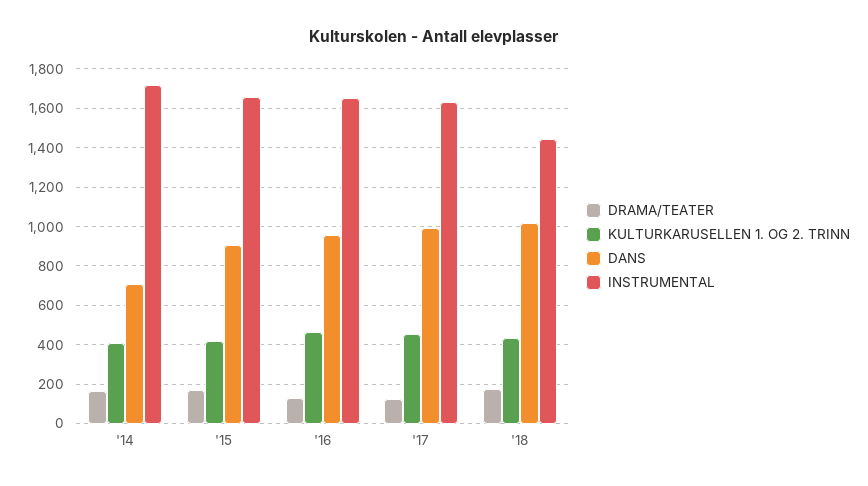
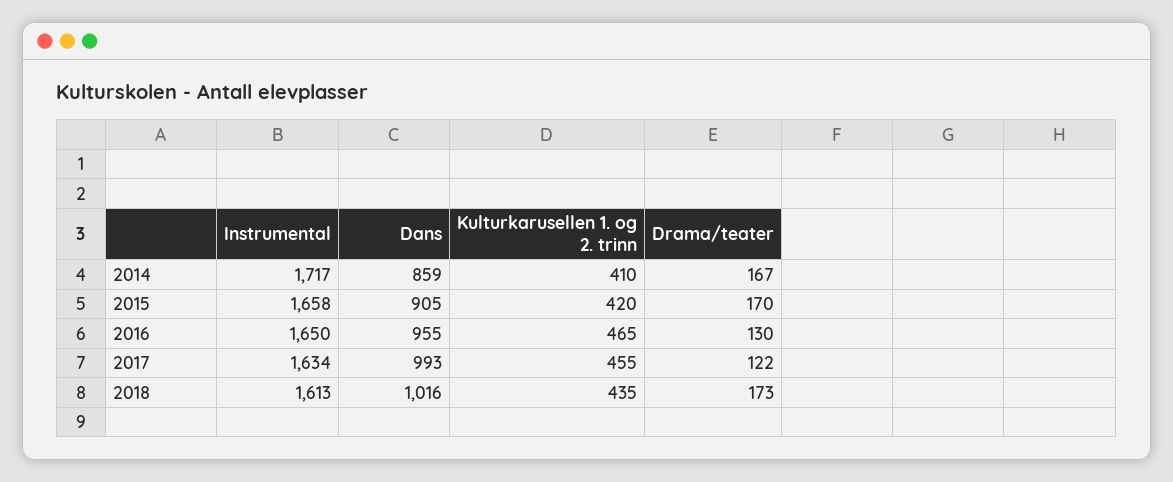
  {
    "DRAMA/TEATER": {
      "'14": 167,
      "'15": 170,
      "'16": 130,
      "'17": 122,
      "'18": 173
    },
    "KULTURKARUSELLEN 1. OG 2. TRINN": {
      "'14": 410,
      "'15": 420,
      "'16": 465,
      "'17": 455,
      "'18": 435
    },
    "DANS": {
-     "'14": 700,
+     "'14": 859,
      "'15": 905,
      "'16": 955,
      "'17": 993,
      "'18": 1016
    },
    "INSTRUMENTAL": {
      "'14": 1717,
      "'15": 1658,
      "'16": 1650,
      "'17": 1634,
-     "'18": 1450
+     "'18": 1613
    }
  }

